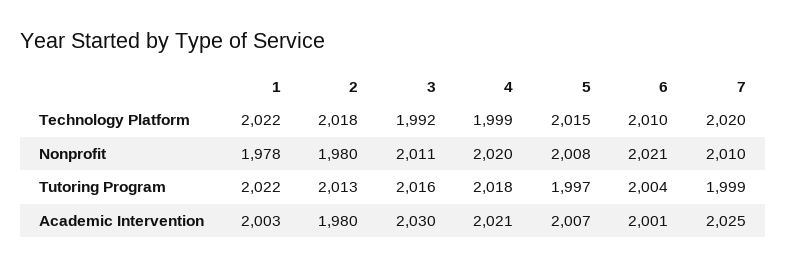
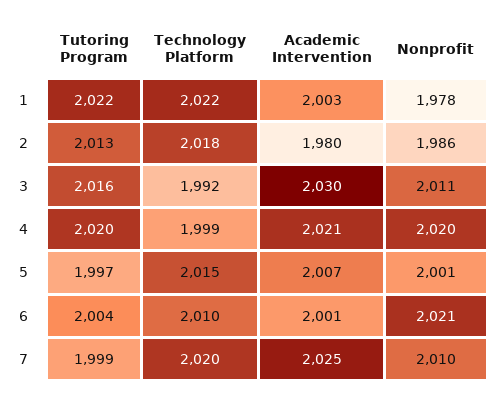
  {
    "1": {
      "Technology Platform": 2022,
      "Nonprofit": 1978,
      "Tutoring Program": 2022,
      "Academic Intervention": 2003
    },
    "2": {
      "Technology Platform": 2018,
-     "Nonprofit": 1980,
+     "Nonprofit": 1986,
      "Tutoring Program": 2013,
      "Academic Intervention": 1980
    },
    "3": {
      "Technology Platform": 1992,
      "Nonprofit": 2011,
      "Tutoring Program": 2016,
      "Academic Intervention": 2030
    },
    "4": {
      "Technology Platform": 1999,
      "Nonprofit": 2020,
-     "Tutoring Program": 2018,
+     "Tutoring Program": 2020,
      "Academic Intervention": 2021
    },
    "5": {
      "Technology Platform": 2015,
-     "Nonprofit": 2008,
+     "Nonprofit": 2001,
      "Tutoring Program": 1997,
      "Academic Intervention": 2007
    },
    "6": {
      "Technology Platform": 2010,
      "Nonprofit": 2021,
      "Tutoring Program": 2004,
      "Academic Intervention": 2001
    },
    "7": {
      "Technology Platform": 2020,
      "Nonprofit": 2010,
      "Tutoring Program": 1999,
      "Academic Intervention": 2025
    }
  }

